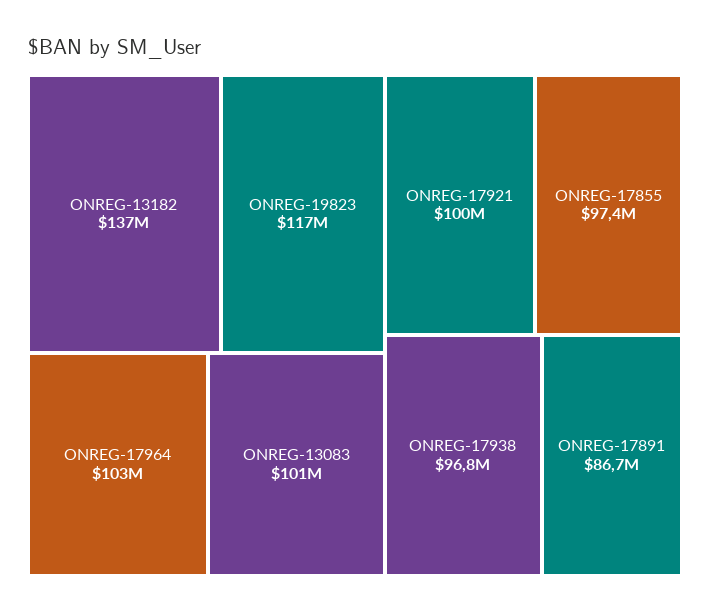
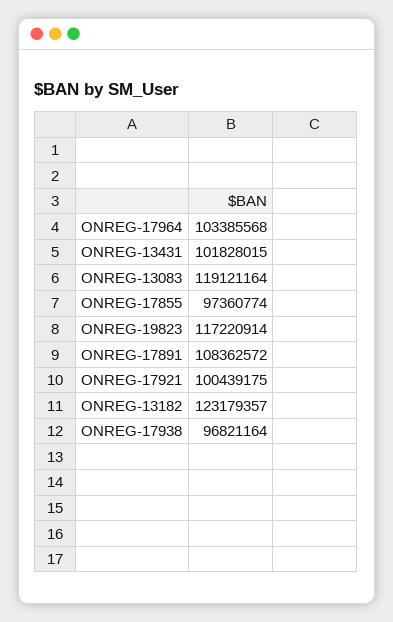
  {
-   "ONREG-13182": 137000000,
+   "ONREG-13182": 123179357,
    "ONREG-19823": 117220914,
    "ONREG-17964": 103385568,
-   "ONREG-13083": 101000000,
+   "ONREG-13083": 119121164,
    "ONREG-17921": 100439175,
    "ONREG-17855": 97360774,
    "ONREG-17938": 96821164,
-   "ONREG-17891": 86700000
+   "ONREG-17891": 108362572,
+   "ONREG-13431": 101828015
  }

